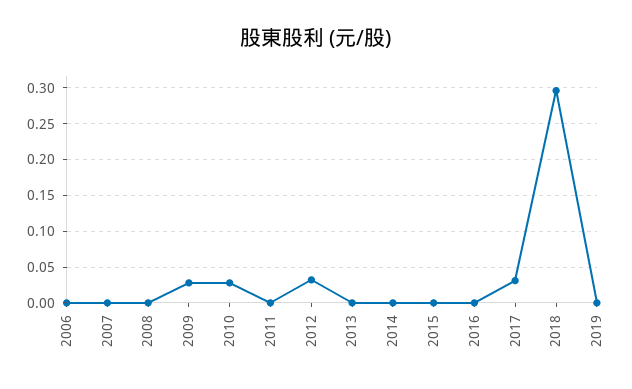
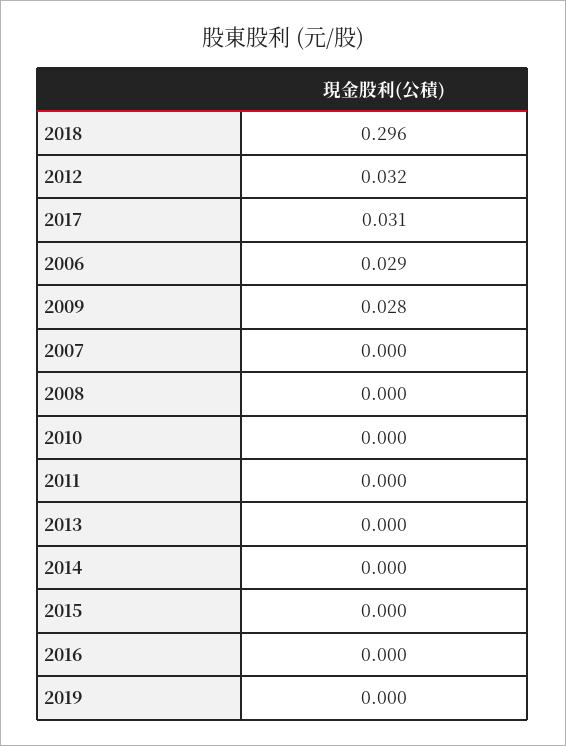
  {
-   "2006": 0,
+   "2006": 0.029,
    "2007": 0,
    "2008": 0,
    "2009": 0.028,
-   "2010": 0.03,
+   "2010": 0,
    "2011": 0,
    "2012": 0.032,
    "2013": 0,
    "2014": 0,
    "2015": 0,
    "2016": 0,
    "2017": 0.031,
    "2018": 0.296,
    "2019": 0
  }

